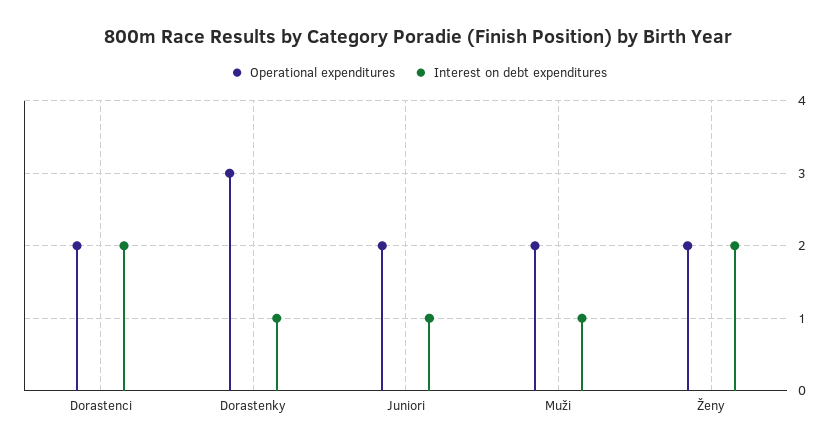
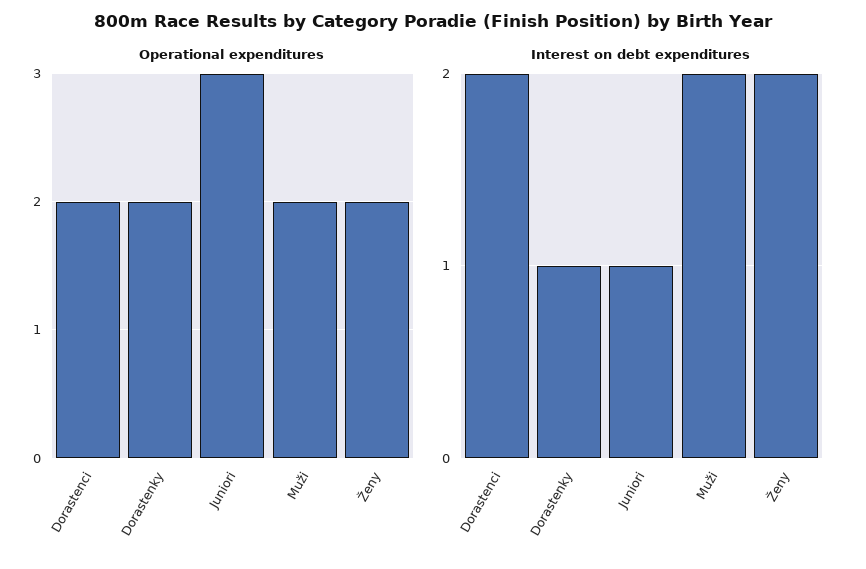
  {
    "Operational expenditures": {
      "Dorastenci": 2,
-     "Dorastenky": 3,
+     "Dorastenky": 2,
-     "Juniori": 2,
+     "Juniori": 3,
      "Muži": 2,
      "Ženy": 2
    },
    "Interest on debt expenditures": {
      "Dorastenci": 2,
      "Dorastenky": 1,
      "Juniori": 1,
-     "Muži": 1,
+     "Muži": 2,
      "Ženy": 2
    }
  }

